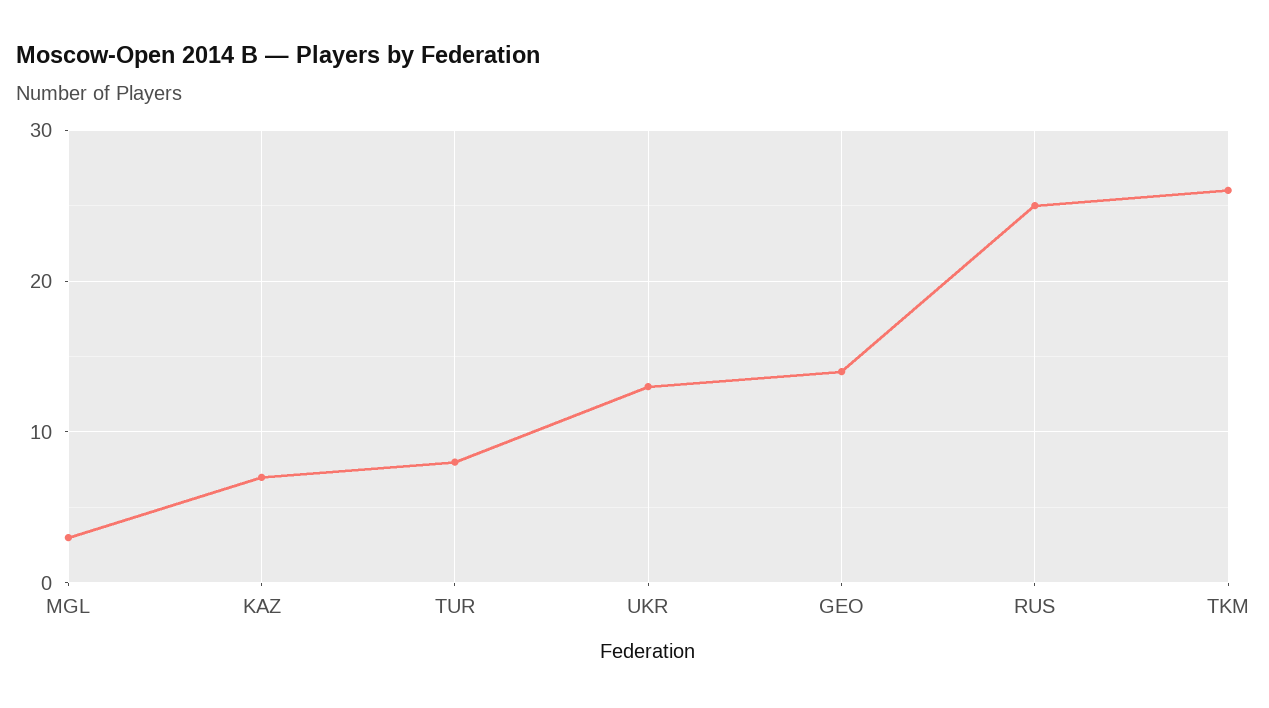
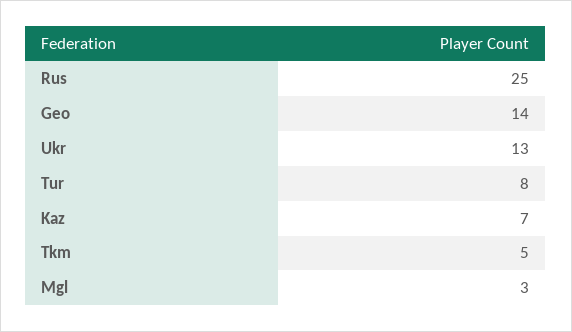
  {
    "MGL": 3,
    "KAZ": 7,
    "TUR": 8,
    "UKR": 13,
    "GEO": 14,
    "RUS": 25,
-   "TKM": 26
+   "TKM": 5
  }

